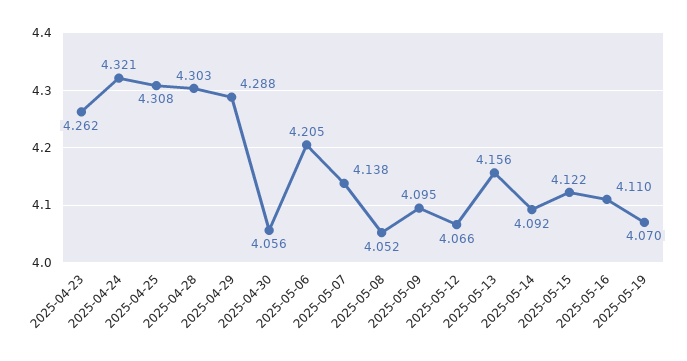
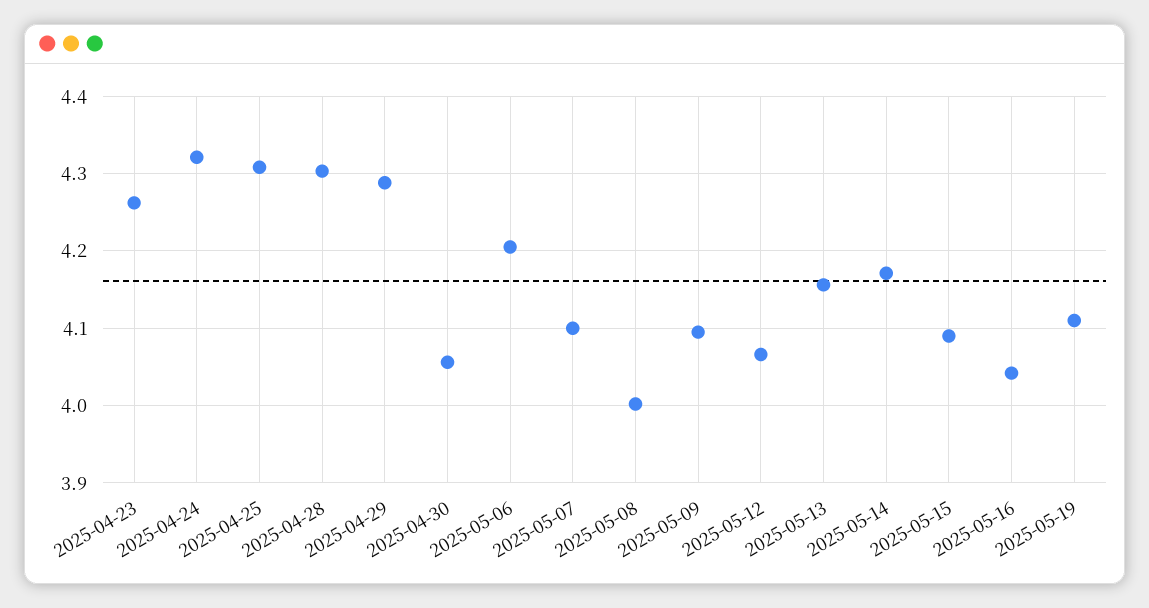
  {
    "2025-04-23": 4.262,
    "2025-04-24": 4.321,
    "2025-04-25": 4.308,
    "2025-04-28": 4.303,
    "2025-04-29": 4.288,
    "2025-04-30": 4.056,
    "2025-05-06": 4.205,
-   "2025-05-07": 4.138,
+   "2025-05-07": 4.1,
-   "2025-05-08": 4.052,
+   "2025-05-08": 4,
    "2025-05-09": 4.095,
    "2025-05-12": 4.066,
    "2025-05-13": 4.156,
-   "2025-05-14": 4.092,
+   "2025-05-14": 4.17,
-   "2025-05-15": 4.122,
+   "2025-05-15": 4.09,
-   "2025-05-16": 4.11,
+   "2025-05-16": 4.04,
-   "2025-05-19": 4.07
+   "2025-05-19": 4.11
  }

